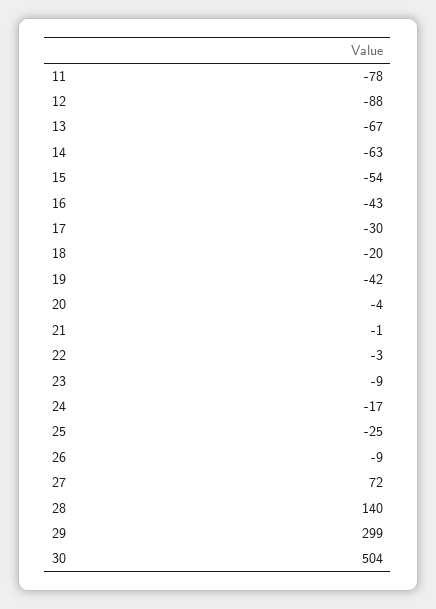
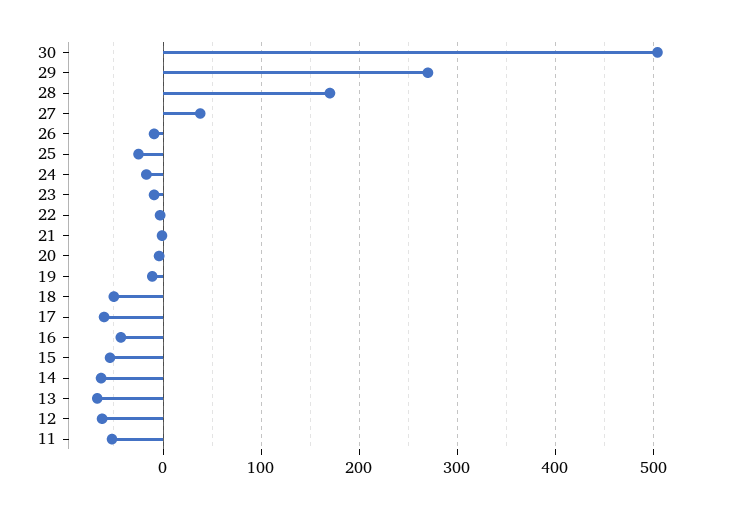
  {
-   "11": -78,
+   "11": -50,
-   "12": -88,
+   "12": -60,
    "13": -67,
    "14": -63,
    "15": -54,
    "16": -43,
-   "17": -30,
+   "17": -60,
-   "18": -20,
+   "18": -50,
-   "19": -42,
+   "19": -10,
    "20": -4,
    "21": -1,
    "22": -3,
    "23": -9,
    "24": -17,
    "25": -25,
    "26": -9,
-   "27": 72,
+   "27": 40,
-   "28": 140,
+   "28": 170,
-   "29": 299,
+   "29": 270,
    "30": 504
  }

